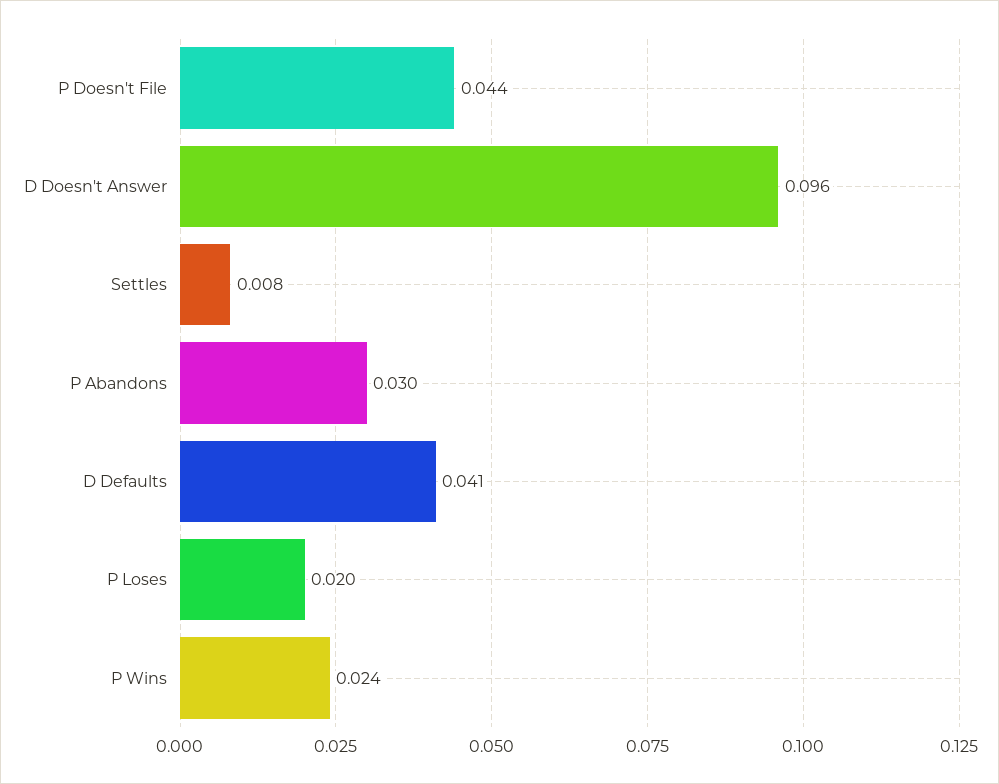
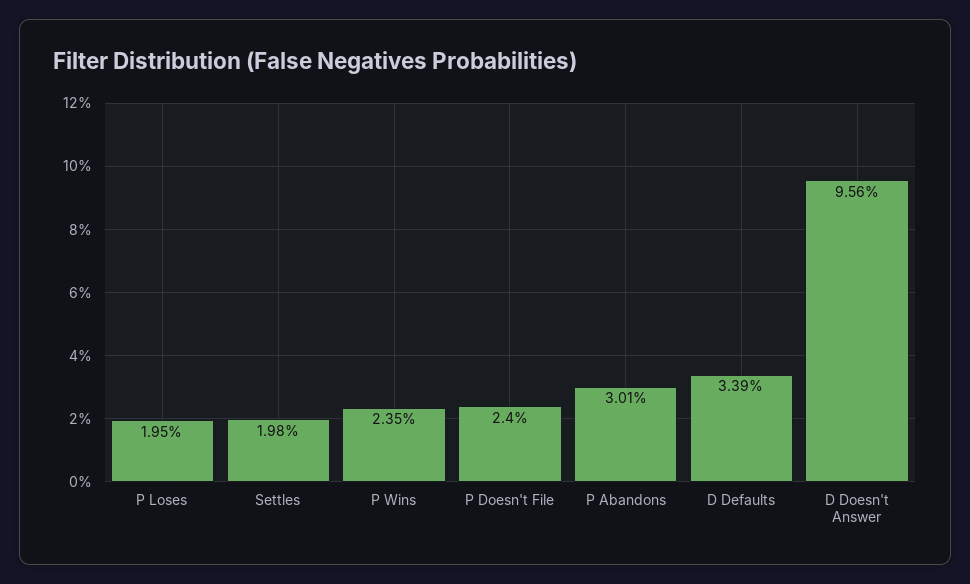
  {
-   "P Doesn't File": 0.044,
+   "P Doesn't File": 0.024,
    "D Doesn't Answer": 0.0956,
-   "Settles": 0.008,
+   "Settles": 0.0198,
    "P Abandons": 0.0301,
-   "D Defaults": 0.041,
+   "D Defaults": 0.0339,
    "P Loses": 0.0195,
    "P Wins": 0.0235
  }

